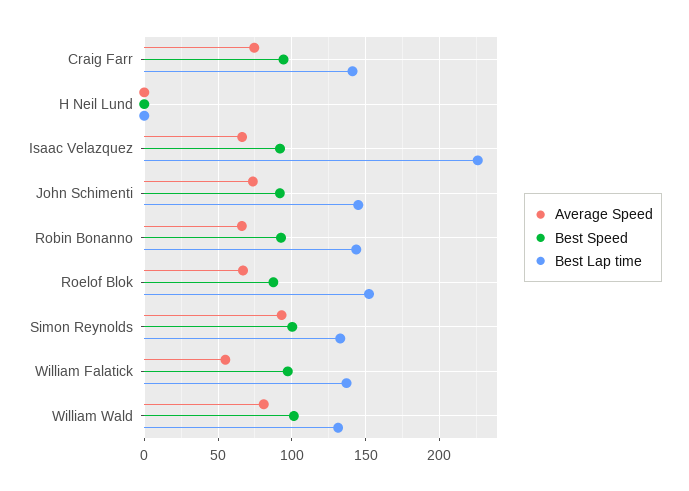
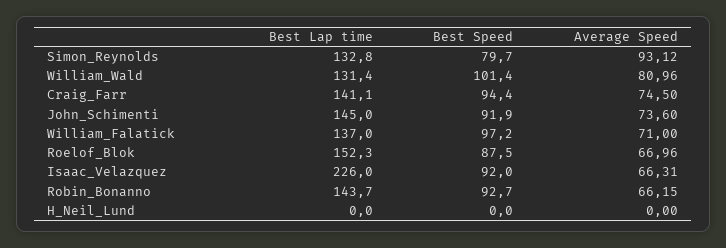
  {
    "Average Speed": {
      "Craig Farr": 74.5,
      "H Neil Lund": 0,
      "Isaac Velazquez": 66.31,
      "John Schimenti": 73.6,
      "Robin Bonanno": 66.15,
      "Roelof Blok": 66.96,
      "Simon Reynolds": 93.12,
-     "William Falatick": 55,
+     "William Falatick": 71,
      "William Wald": 80.96
    },
    "Best Speed": {
      "Craig Farr": 94.4,
      "H Neil Lund": 0,
      "Isaac Velazquez": 92,
      "John Schimenti": 91.9,
      "Robin Bonanno": 92.7,
      "Roelof Blok": 87.5,
-     "Simon Reynolds": 100,
+     "Simon Reynolds": 79.7,
      "William Falatick": 97.2,
      "William Wald": 101.4
    },
    "Best Lap time": {
      "Craig Farr": 141.1,
      "H Neil Lund": 0,
      "Isaac Velazquez": 226,
      "John Schimenti": 145,
      "Robin Bonanno": 143.7,
      "Roelof Blok": 152.3,
      "Simon Reynolds": 132.8,
      "William Falatick": 137,
      "William Wald": 131.4
    }
  }

